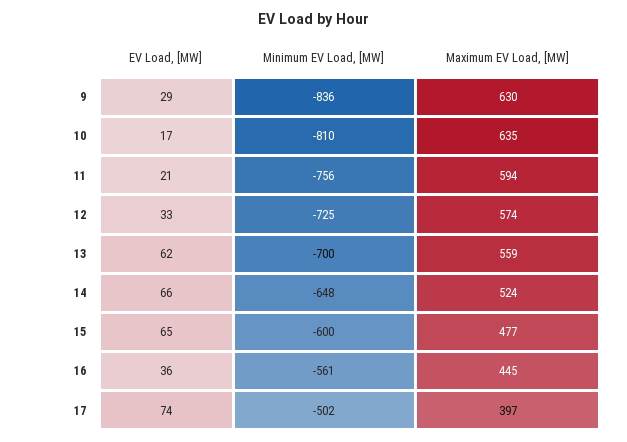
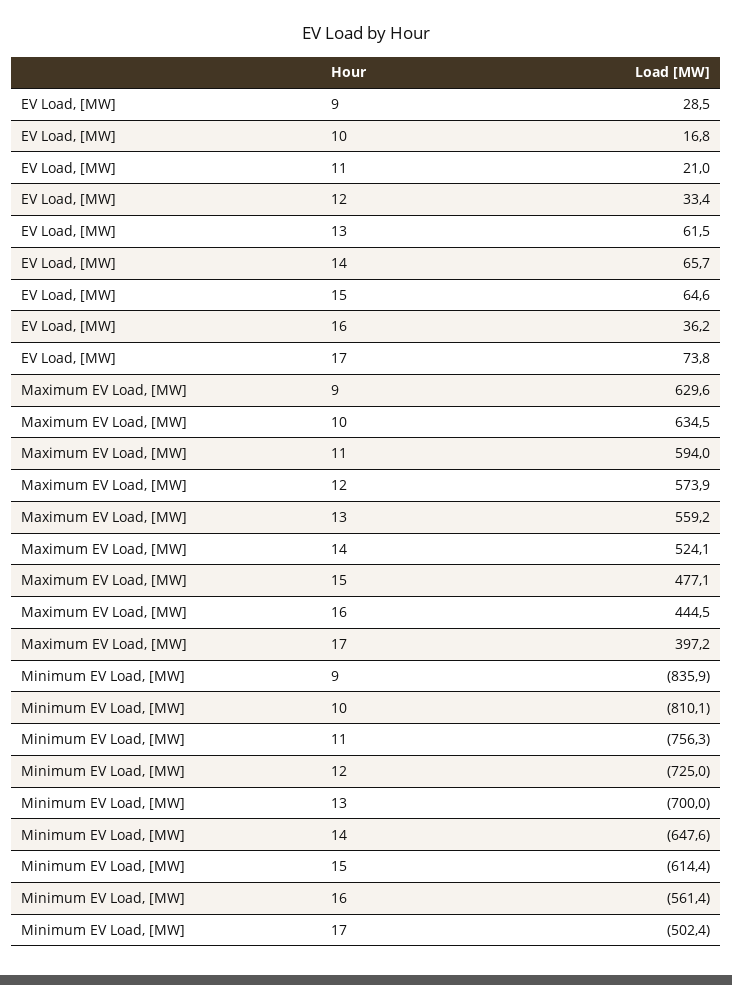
  {
    "EV Load, [MW]": {
      "9": 28.5,
      "10": 16.8,
      "11": 21,
      "12": 33.4,
      "13": 61.5,
      "14": 65.7,
      "15": 64.6,
      "16": 36.2,
      "17": 73.8
    },
    "Minimum EV Load, [MW]": {
      "9": -835.9,
      "10": -810.1,
      "11": -756.3,
      "12": -725,
      "13": -700,
      "14": -647.6,
-     "15": -600,
+     "15": -614.4,
      "16": -561.4,
      "17": -502.4
    },
    "Maximum EV Load, [MW]": {
      "9": 629.6,
      "10": 634.5,
      "11": 594,
      "12": 573.9,
      "13": 559.2,
      "14": 524.1,
      "15": 477.1,
      "16": 444.5,
      "17": 397.2
    }
  }

